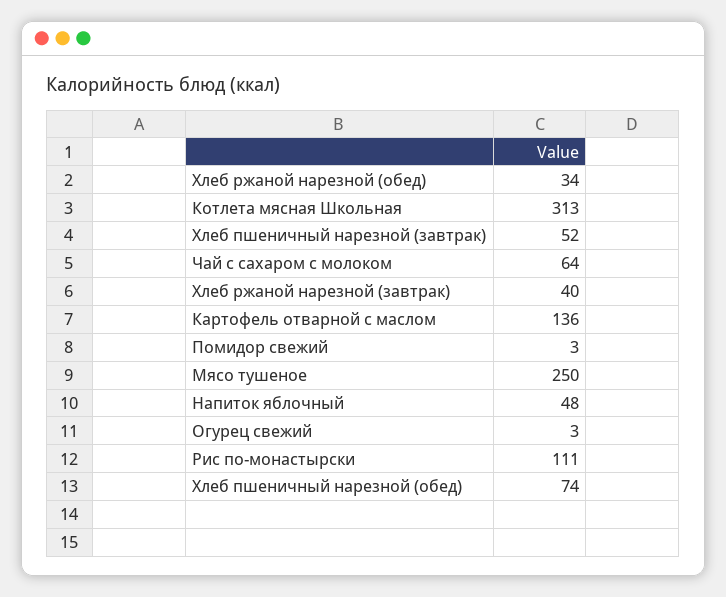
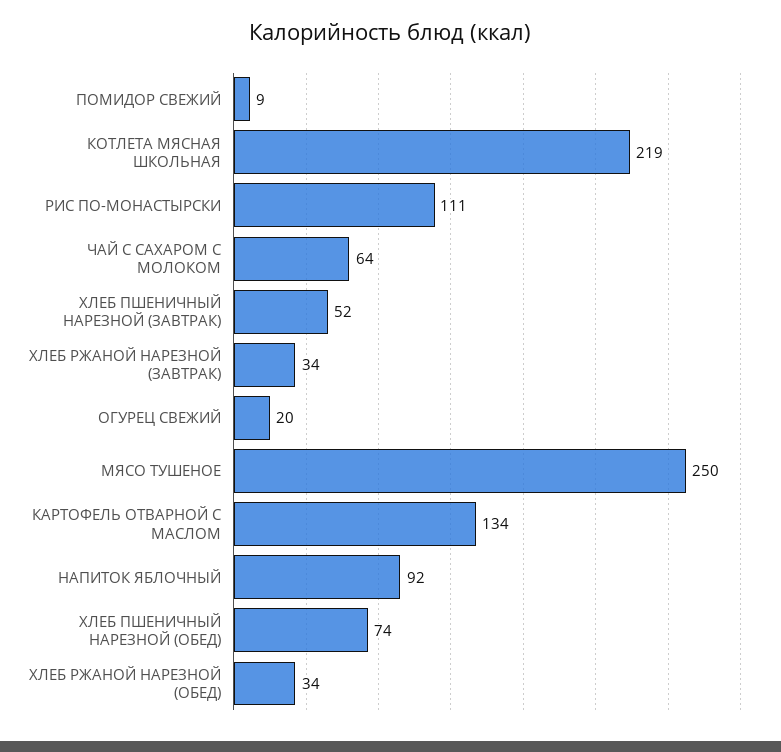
  {
    "Хлеб ржаной нарезной (обед)": 34,
-   "Котлета мясная Школьная": 313,
+   "Котлета мясная Школьная": 219,
    "Хлеб пшеничный нарезной (завтрак)": 52,
    "Чай с сахаром с молоком": 64,
-   "Хлеб ржаной нарезной (завтрак)": 40,
+   "Хлеб ржаной нарезной (завтрак)": 34,
-   "Картофель отварной с маслом": 136,
+   "Картофель отварной с маслом": 134,
-   "Помидор свежий": 3,
+   "Помидор свежий": 9,
    "Мясо тушеное": 250,
-   "Напиток яблочный": 48,
+   "Напиток яблочный": 92,
-   "Огурец свежий": 3,
+   "Огурец свежий": 20,
    "Рис по-монастырски": 111,
    "Хлеб пшеничный нарезной (обед)": 74
  }

